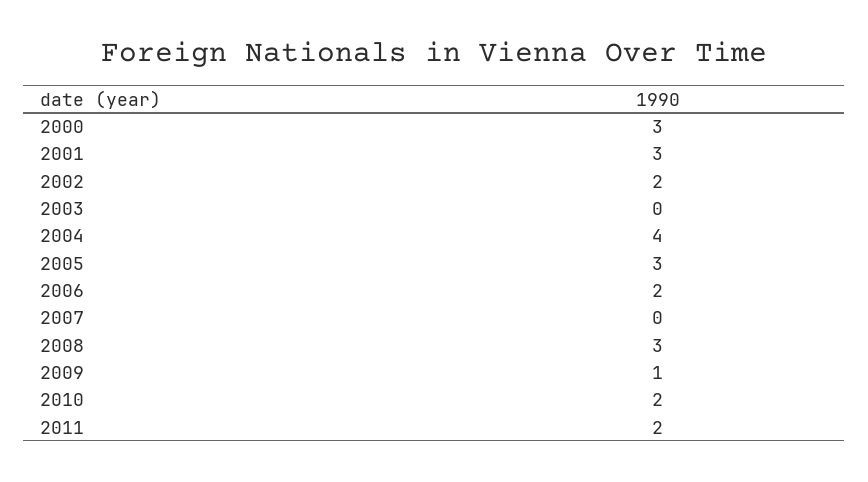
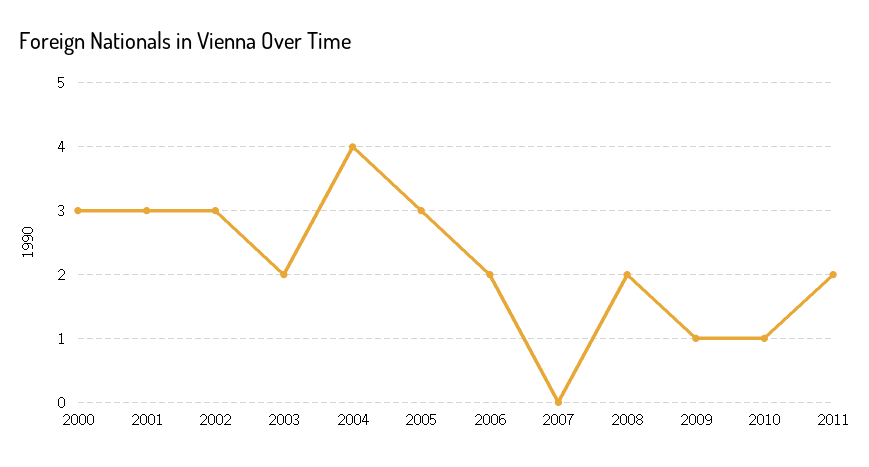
  {
    "2000": 3,
    "2001": 3,
-   "2002": 2,
+   "2002": 3,
-   "2003": 0,
+   "2003": 2,
    "2004": 4,
    "2005": 3,
    "2006": 2,
    "2007": 0,
-   "2008": 3,
+   "2008": 2,
    "2009": 1,
-   "2010": 2,
+   "2010": 1,
    "2011": 2
  }

